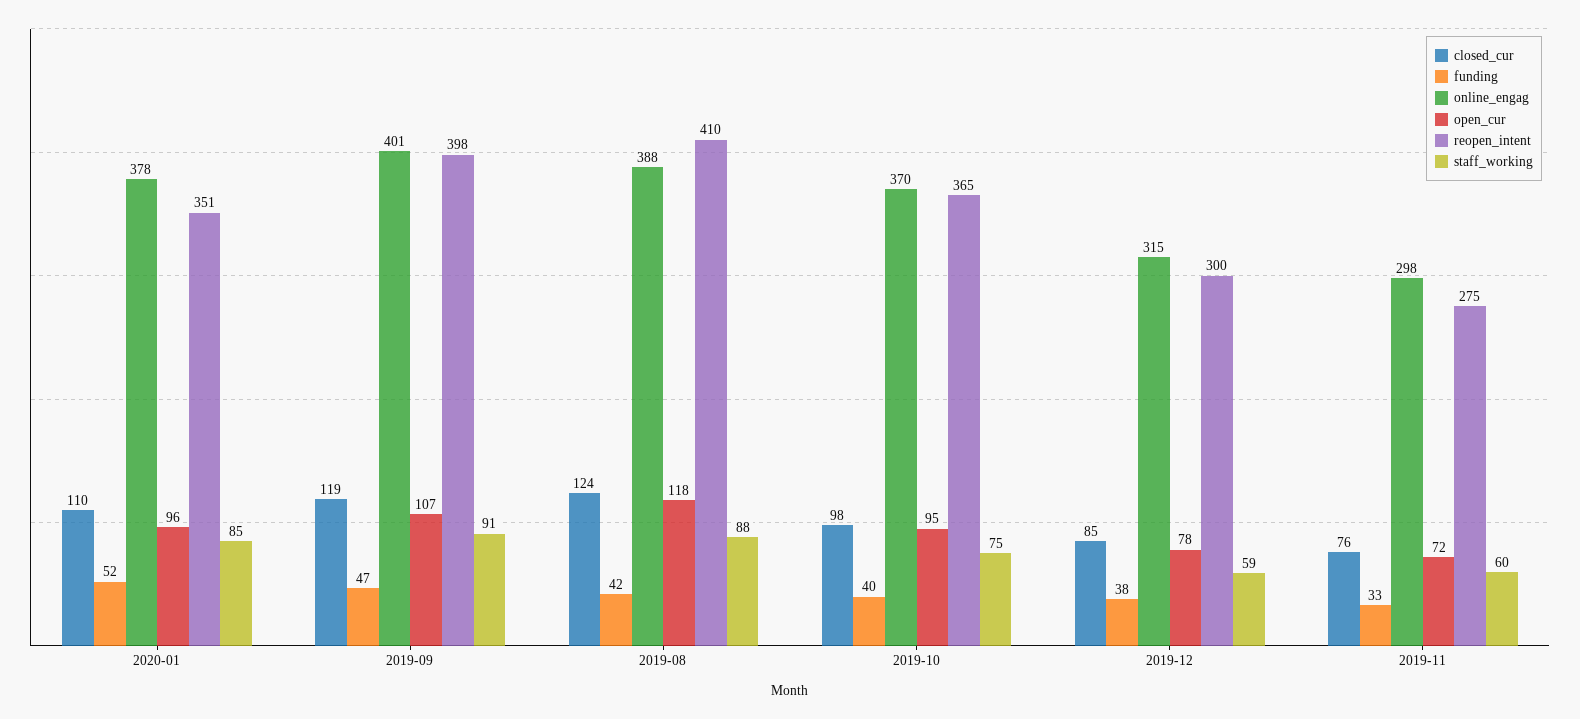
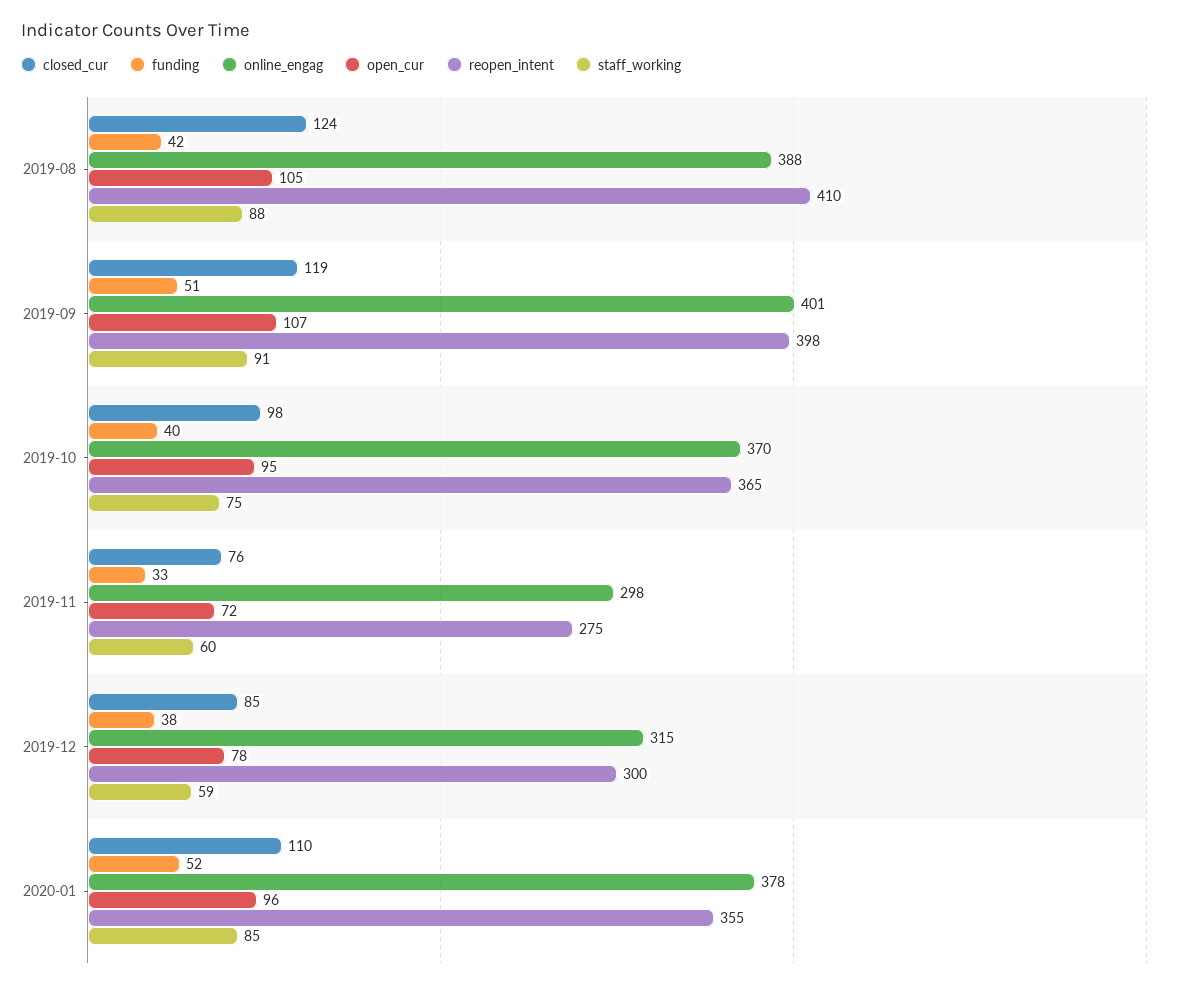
  {
    "closed_cur": {
      "2020-01": 110,
      "2019-09": 119,
      "2019-08": 124,
      "2019-10": 98,
      "2019-12": 85,
      "2019-11": 76
    },
    "funding": {
      "2020-01": 52,
-     "2019-09": 47,
+     "2019-09": 51,
      "2019-08": 42,
      "2019-10": 40,
      "2019-12": 38,
      "2019-11": 33
    },
    "online_engag": {
      "2020-01": 378,
      "2019-09": 401,
      "2019-08": 388,
      "2019-10": 370,
      "2019-12": 315,
      "2019-11": 298
    },
    "open_cur": {
      "2020-01": 96,
      "2019-09": 107,
-     "2019-08": 118,
+     "2019-08": 105,
      "2019-10": 95,
      "2019-12": 78,
      "2019-11": 72
    },
    "reopen_intent": {
-     "2020-01": 351,
+     "2020-01": 355,
      "2019-09": 398,
      "2019-08": 410,
      "2019-10": 365,
      "2019-12": 300,
      "2019-11": 275
    },
    "staff_working": {
      "2020-01": 85,
      "2019-09": 91,
      "2019-08": 88,
      "2019-10": 75,
      "2019-12": 59,
      "2019-11": 60
    }
  }

